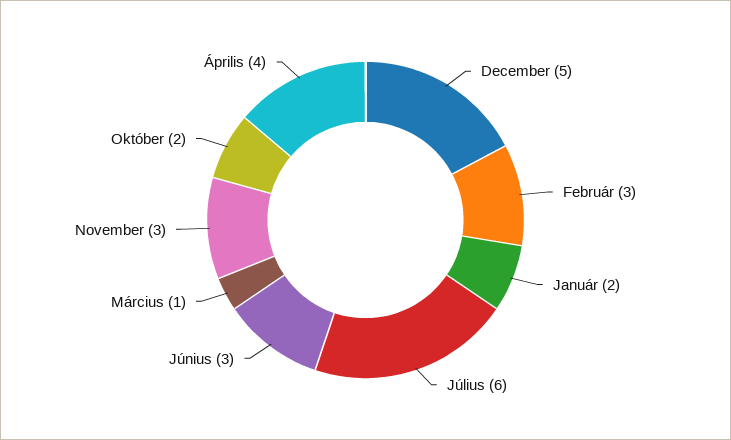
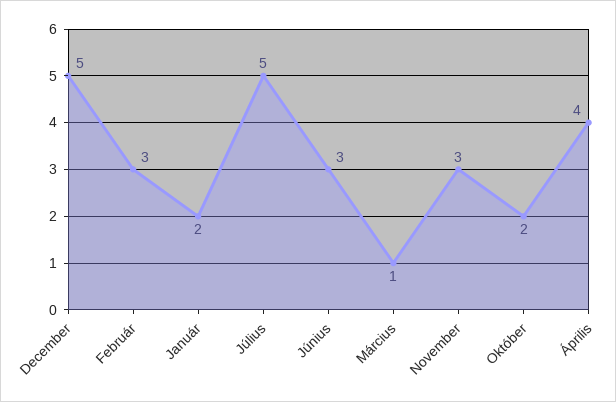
  {
    "December": 5,
    "Február": 3,
    "Január": 2,
-   "Július": 6,
+   "Július": 5,
    "Június": 3,
    "Március": 1,
    "November": 3,
    "Október": 2,
    "Április": 4
  }

